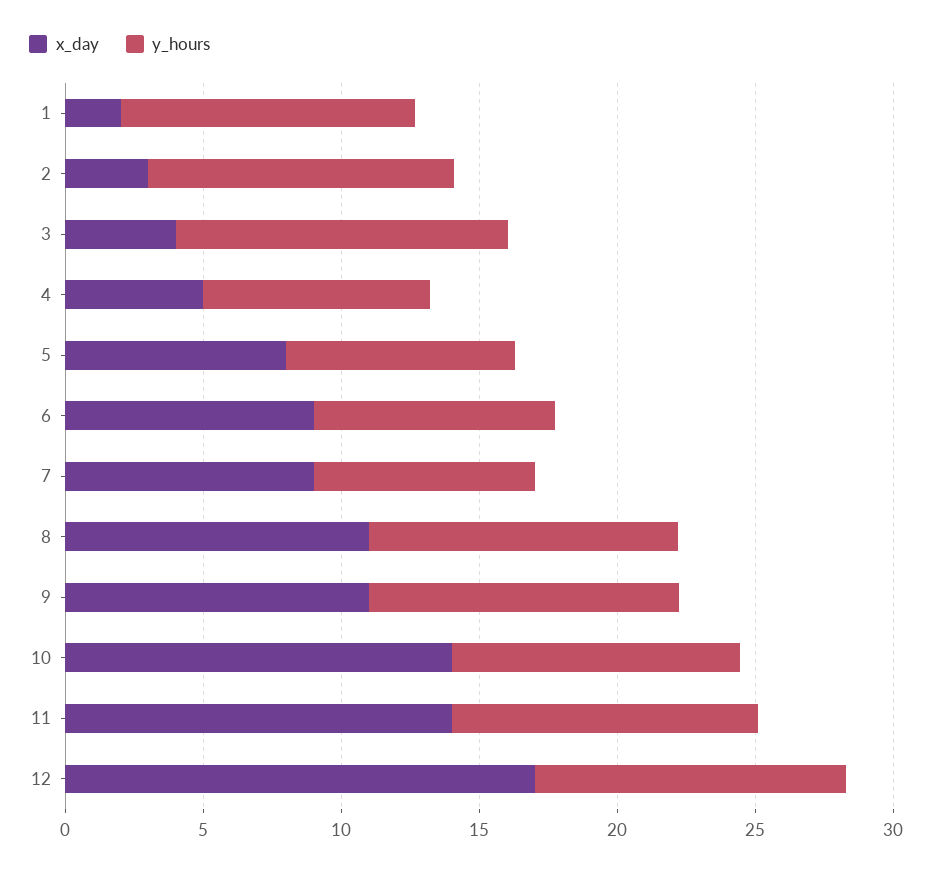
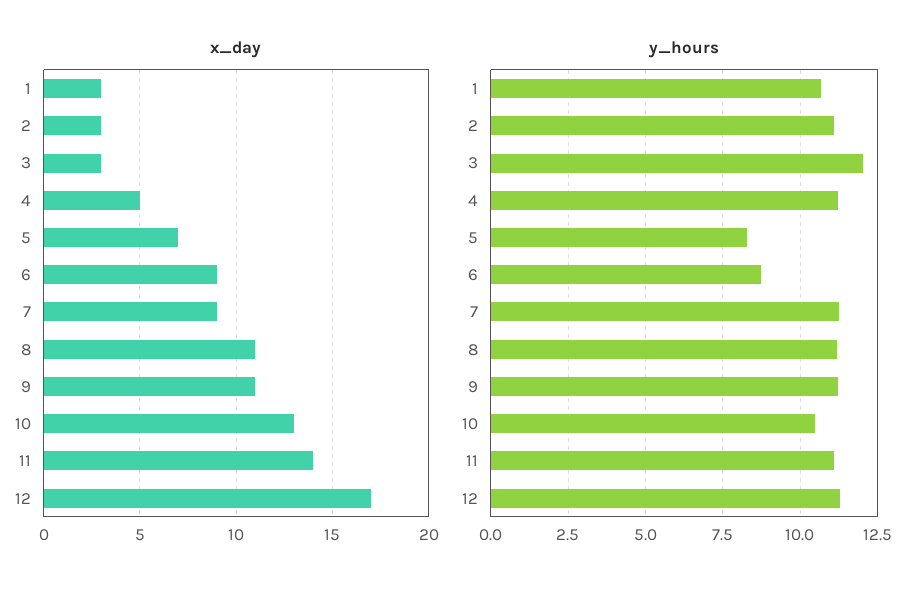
  {
    "x_day": {
-     "1": 2,
+     "1": 3,
      "2": 3,
-     "3": 4,
+     "3": 3,
      "4": 5,
-     "5": 8,
+     "5": 7,
      "6": 9,
      "7": 9,
      "8": 11,
      "9": 11,
-     "10": 14,
+     "10": 13,
      "11": 14,
      "12": 17
    },
    "y_hours": {
      "1": 10.75,
      "2": 11,
      "3": 12,
-     "4": 8,
+     "4": 11.25,
      "5": 8.25,
      "6": 8.75,
-     "7": 8,
+     "7": 11.25,
      "8": 11.25,
      "9": 11.25,
      "10": 10.5,
      "11": 11,
      "12": 11.25
    }
  }

